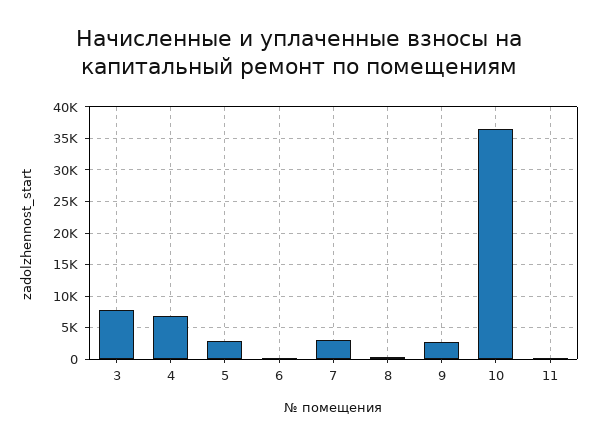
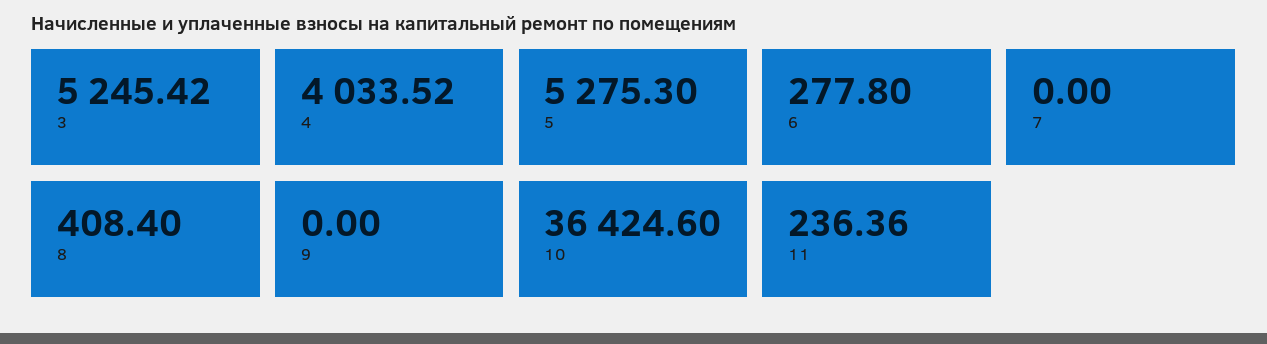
  {
-   "3": 8000,
+   "3": 5245.42,
-   "4": 7000,
+   "4": 4033.52,
-   "5": 3000,
+   "5": 5275.3,
    "6": 277.8,
-   "7": 3000,
+   "7": 0,
    "8": 408.4,
-   "9": 3000,
+   "9": 0,
    "10": 36424.6,
    "11": 236.36
  }

